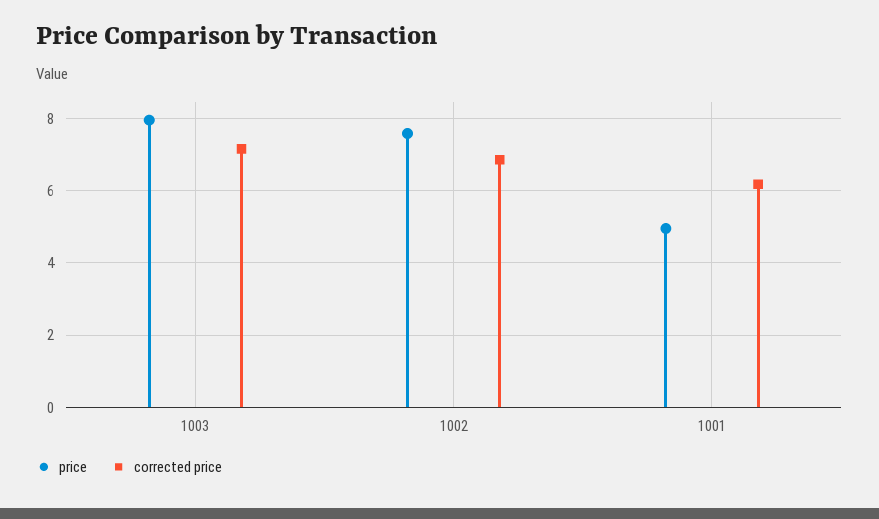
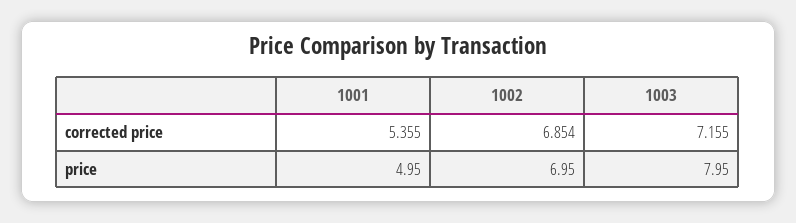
  {
    "price": {
      "1003": 7.95,
-     "1002": 7.6,
+     "1002": 6.95,
      "1001": 4.95
    },
    "corrected price": {
      "1003": 7.155,
      "1002": 6.854,
-     "1001": 6.2
+     "1001": 5.355
    }
  }

